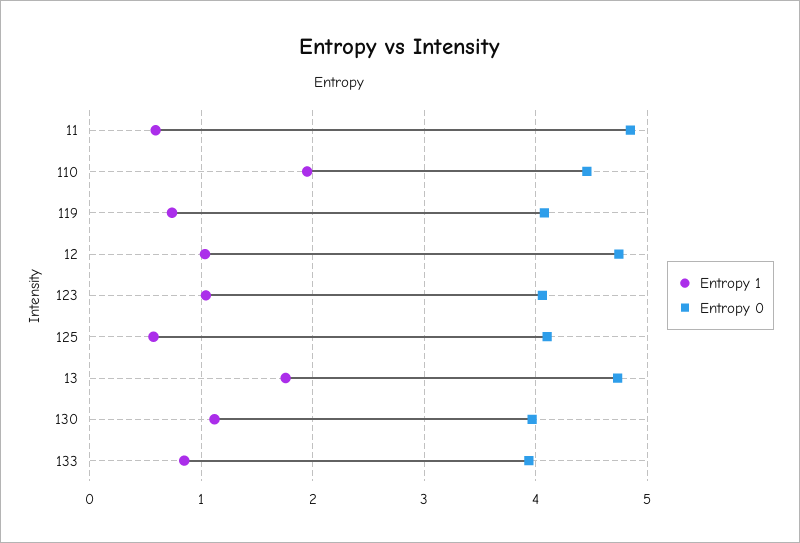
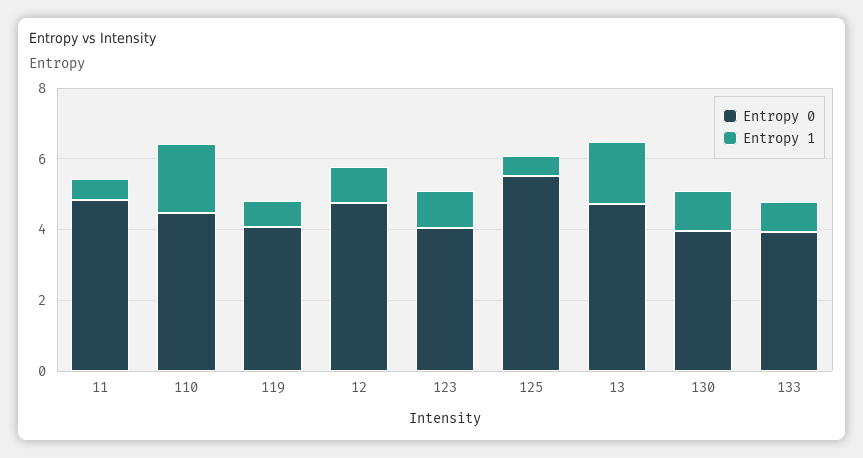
  {
    "Entropy 1": {
      "11": 0.6,
      "110": 1.9,
      "119": 0.7,
      "12": 1,
      "123": 1,
      "125": 0.6,
      "13": 1.8,
      "130": 1.1,
      "133": 0.8
    },
    "Entropy 0": {
      "11": 4.8,
      "110": 4.5,
      "119": 4.1,
      "12": 4.7,
      "123": 4.1,
-     "125": 4.1,
+     "125": 5.5,
      "13": 4.7,
      "130": 4,
      "133": 3.9
    }
  }

